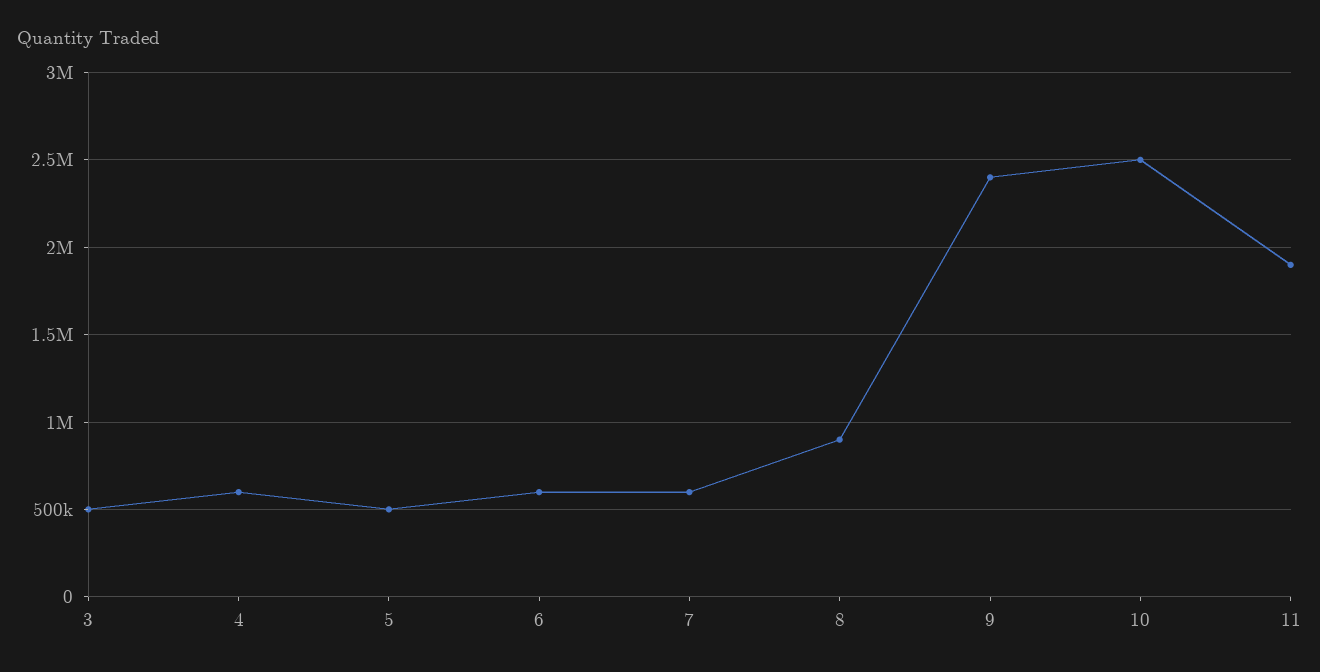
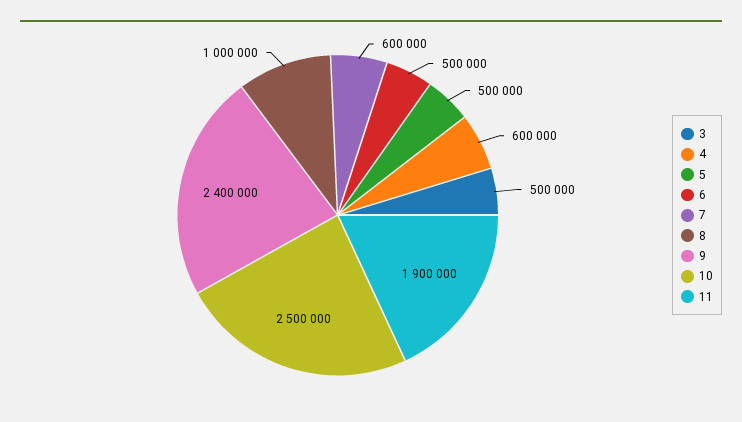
  {
    "3": 500000,
    "4": 600000,
    "5": 500000,
-   "6": 600000,
+   "6": 500000,
    "7": 600000,
-   "8": 900000,
+   "8": 1000000,
    "9": 2400000,
    "10": 2500000,
    "11": 1900000
  }

